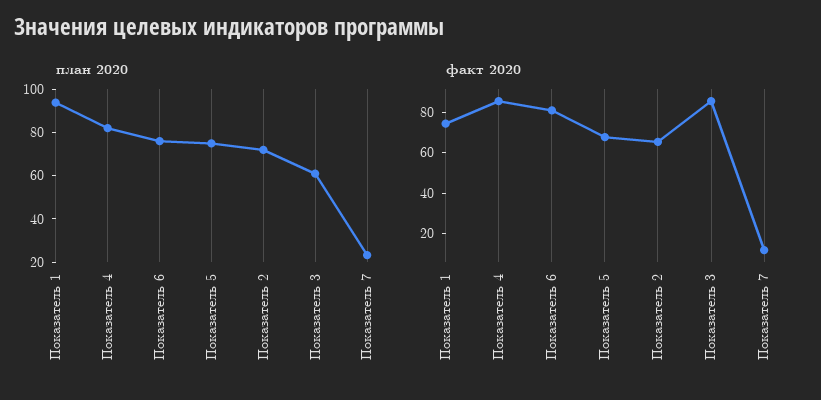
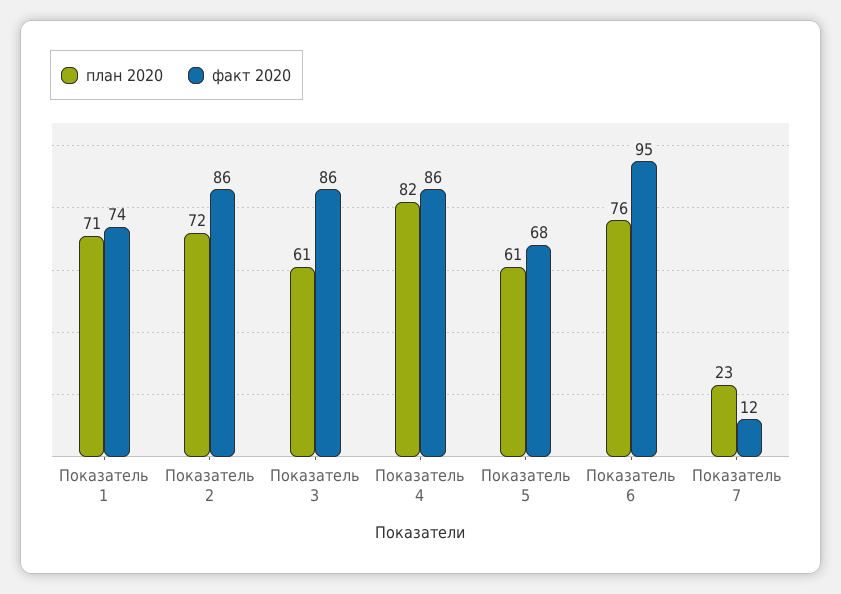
  {
    "план 2020": {
-     "Показатель 1": 95,
+     "Показатель 1": 71,
      "Показатель 4": 82,
      "Показатель 6": 76,
-     "Показатель 5": 75,
+     "Показатель 5": 61,
      "Показатель 2": 72,
      "Показатель 3": 61,
      "Показатель 7": 23
    },
    "факт 2020": {
      "Показатель 1": 74,
      "Показатель 4": 86,
-     "Показатель 6": 80,
+     "Показатель 6": 95,
      "Показатель 5": 68,
-     "Показатель 2": 65,
+     "Показатель 2": 86,
      "Показатель 3": 86,
      "Показатель 7": 12
    }
  }

